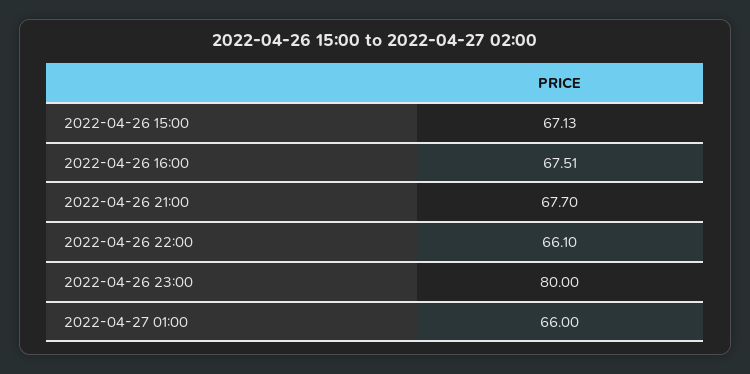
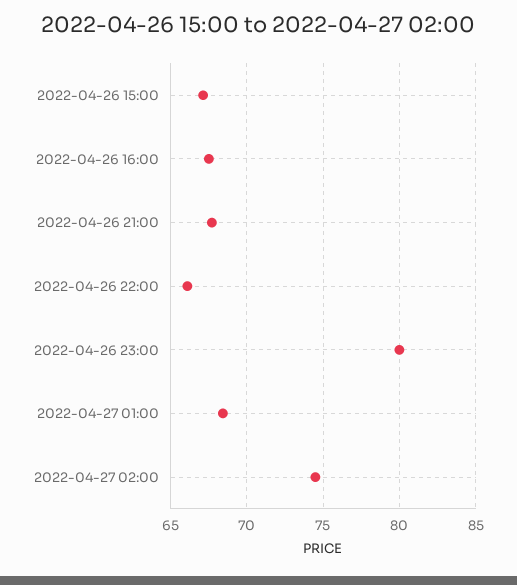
  {
    "2022-04-26 15:00": 67.13,
    "2022-04-26 16:00": 67.51,
    "2022-04-26 21:00": 67.7,
    "2022-04-26 22:00": 66.1,
    "2022-04-26 23:00": 80,
-   "2022-04-27 01:00": 66
+   "2022-04-27 01:00": 68.5,
+   "2022-04-27 02:00": 74.5
  }

